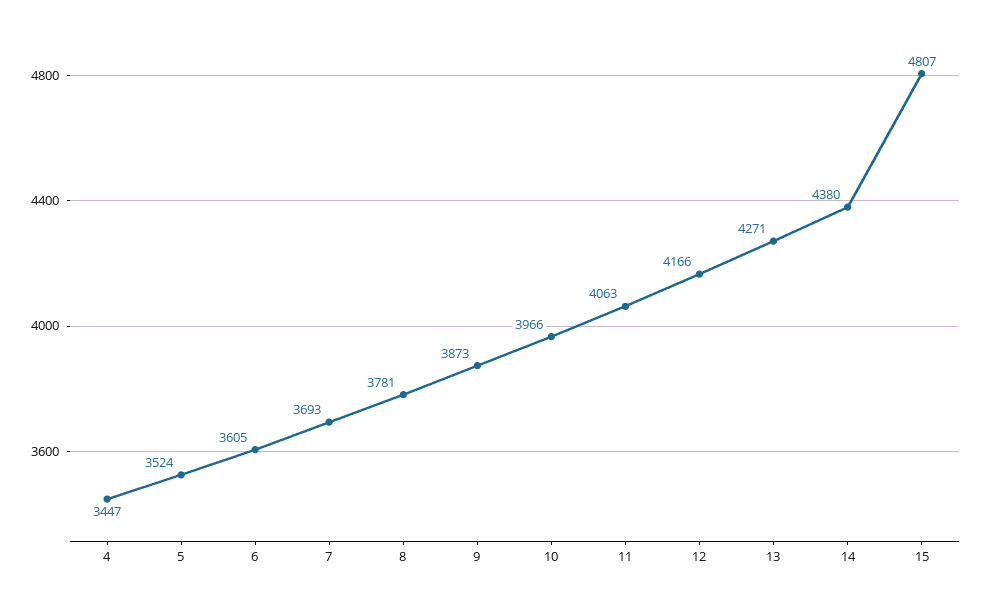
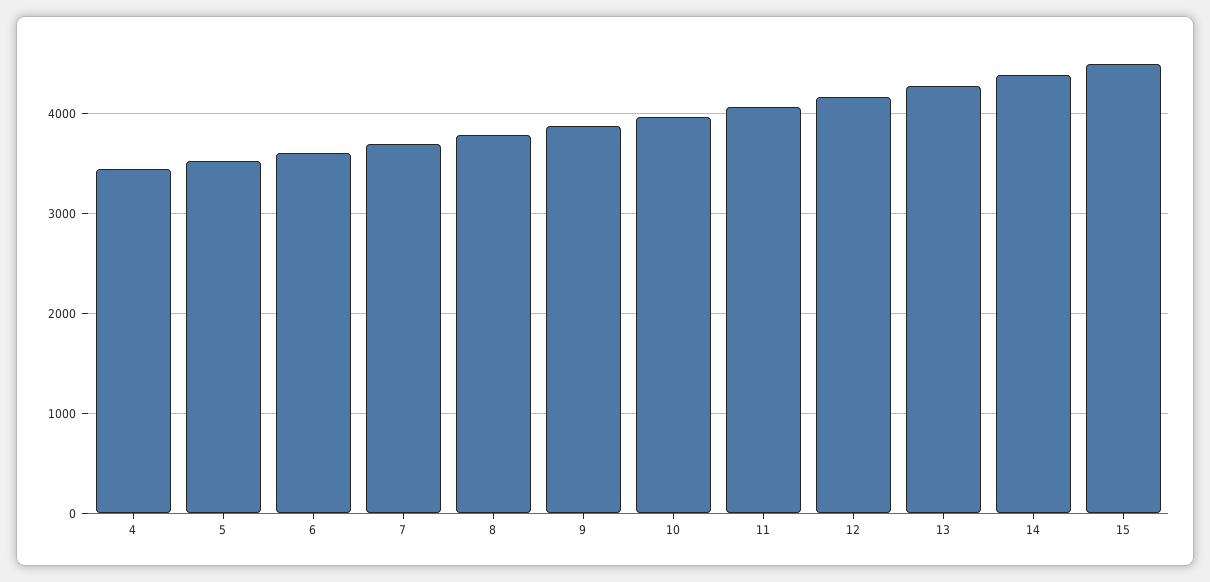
  {
    "4": 3447,
    "5": 3524,
    "6": 3605,
    "7": 3693,
    "8": 3781,
    "9": 3873,
    "10": 3966,
    "11": 4063,
    "12": 4166,
    "13": 4271,
    "14": 4380,
-   "15": 4807
+   "15": 4500
  }

